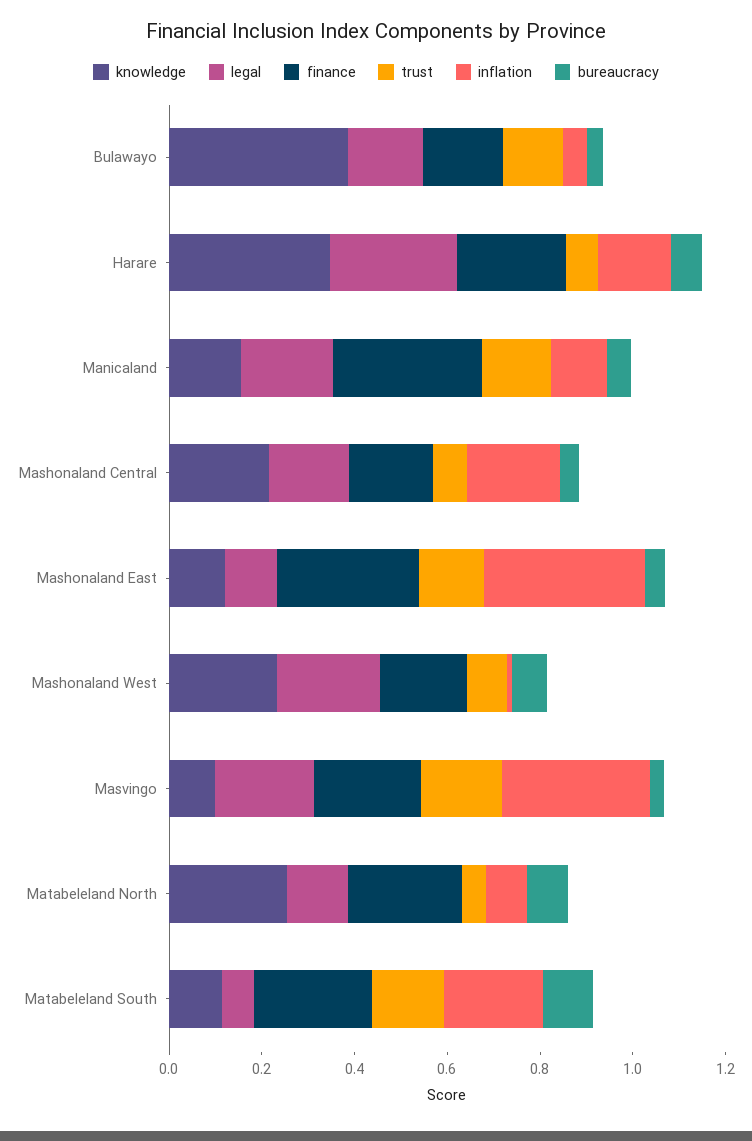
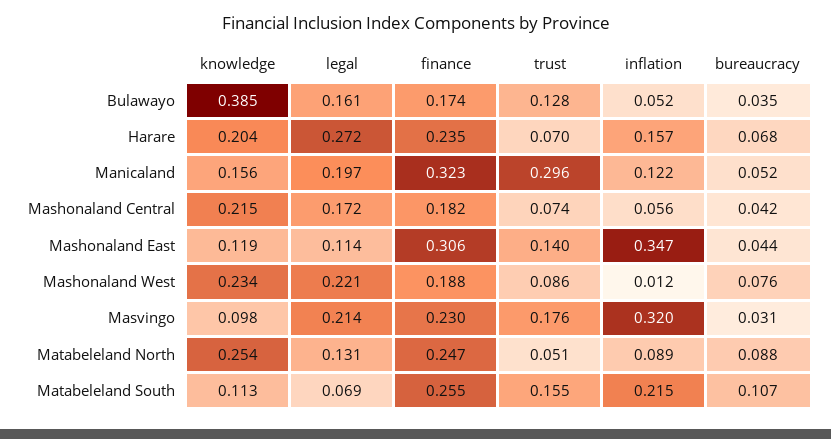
  {
    "knowledge": {
      "Bulawayo": 0.385,
-     "Harare": 0.35,
+     "Harare": 0.204,
      "Manicaland": 0.156,
      "Mashonaland Central": 0.215,
      "Mashonaland East": 0.119,
      "Mashonaland West": 0.234,
      "Masvingo": 0.098,
      "Matabeleland North": 0.254,
      "Matabeleland South": 0.113
    },
    "legal": {
      "Bulawayo": 0.161,
      "Harare": 0.272,
      "Manicaland": 0.197,
      "Mashonaland Central": 0.172,
      "Mashonaland East": 0.114,
      "Mashonaland West": 0.221,
      "Masvingo": 0.214,
      "Matabeleland North": 0.131,
      "Matabeleland South": 0.069
    },
    "finance": {
      "Bulawayo": 0.174,
      "Harare": 0.235,
      "Manicaland": 0.323,
      "Mashonaland Central": 0.182,
      "Mashonaland East": 0.306,
      "Mashonaland West": 0.188,
      "Masvingo": 0.23,
      "Matabeleland North": 0.247,
      "Matabeleland South": 0.255
    },
    "trust": {
      "Bulawayo": 0.128,
      "Harare": 0.07,
-     "Manicaland": 0.15,
+     "Manicaland": 0.296,
      "Mashonaland Central": 0.074,
      "Mashonaland East": 0.14,
      "Mashonaland West": 0.086,
      "Masvingo": 0.176,
      "Matabeleland North": 0.051,
      "Matabeleland South": 0.155
    },
    "inflation": {
      "Bulawayo": 0.052,
      "Harare": 0.157,
      "Manicaland": 0.122,
-     "Mashonaland Central": 0.2,
+     "Mashonaland Central": 0.056,
      "Mashonaland East": 0.347,
      "Mashonaland West": 0.012,
      "Masvingo": 0.32,
      "Matabeleland North": 0.089,
      "Matabeleland South": 0.215
    },
    "bureaucracy": {
      "Bulawayo": 0.035,
      "Harare": 0.068,
      "Manicaland": 0.052,
      "Mashonaland Central": 0.042,
      "Mashonaland East": 0.044,
      "Mashonaland West": 0.076,
      "Masvingo": 0.031,
      "Matabeleland North": 0.088,
      "Matabeleland South": 0.107
    }
  }

